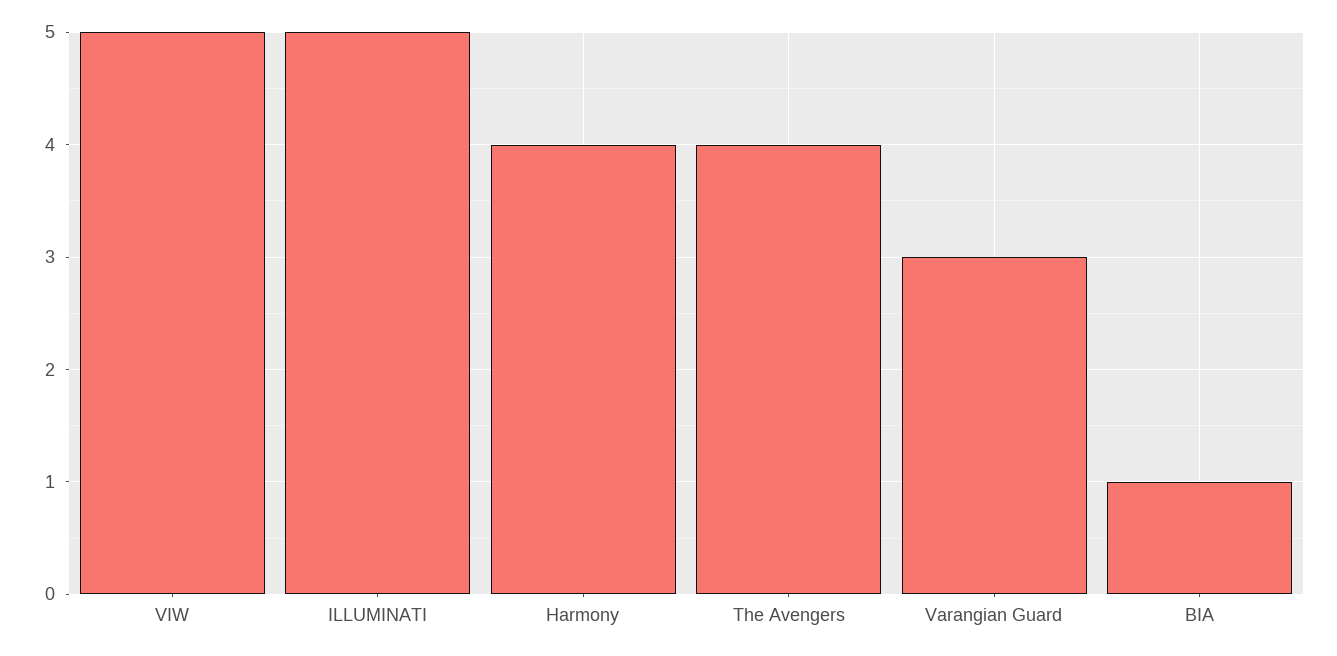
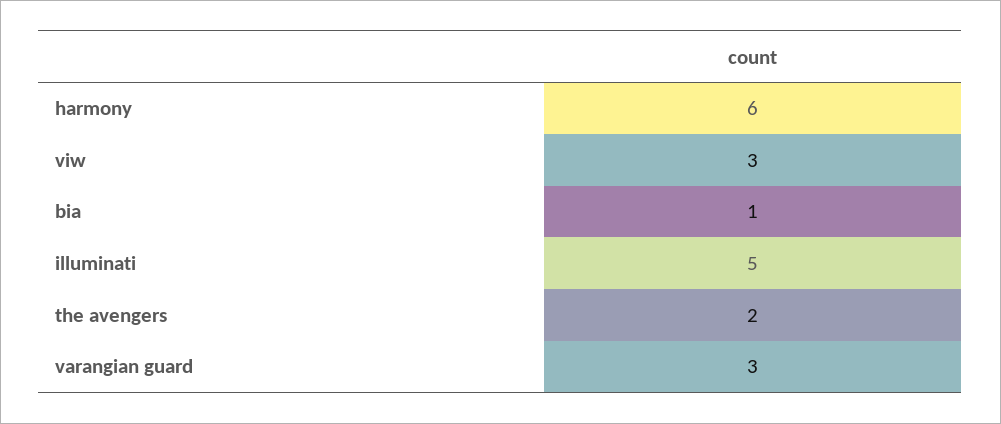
  {
-   "VIW": 5,
+   "VIW": 3,
    "ILLUMINATI": 5,
-   "Harmony": 4,
+   "Harmony": 6,
-   "The Avengers": 4,
+   "The Avengers": 2,
    "Varangian Guard": 3,
    "BIA": 1
  }

